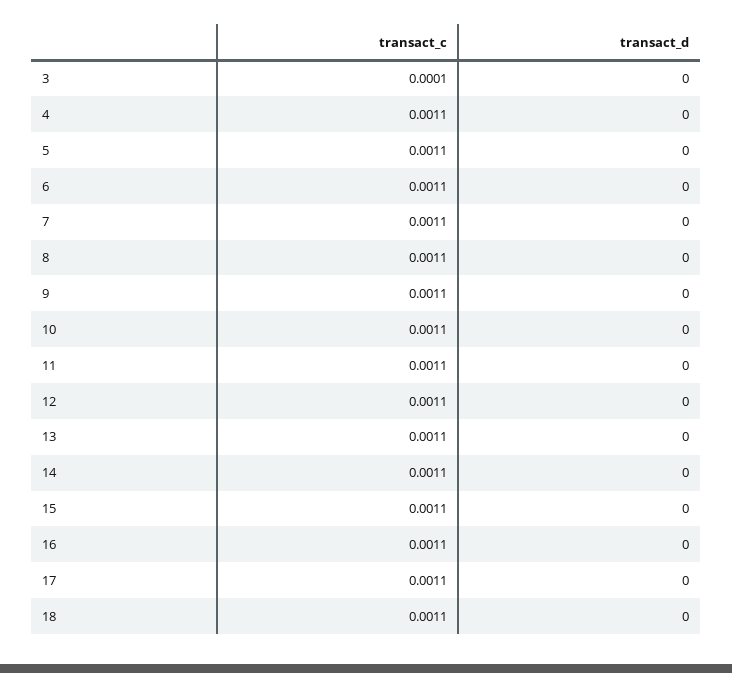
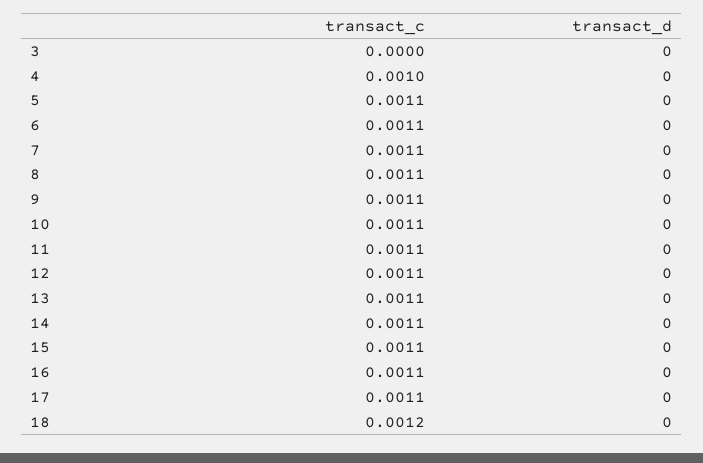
  {
    "transact_c": {
-     "3": 0.0001,
+     "3": 0,
-     "4": 0.0011,
+     "4": 0.001,
      "5": 0.0011,
      "6": 0.0011,
      "7": 0.0011,
      "8": 0.0011,
      "9": 0.0011,
      "10": 0.0011,
      "11": 0.0011,
      "12": 0.0011,
      "13": 0.0011,
      "14": 0.0011,
      "15": 0.0011,
      "16": 0.0011,
      "17": 0.0011,
-     "18": 0.0011
+     "18": 0.0012
    },
    "transact_d": {
      "3": 0,
      "4": 0,
      "5": 0,
      "6": 0,
      "7": 0,
      "8": 0,
      "9": 0,
      "10": 0,
      "11": 0,
      "12": 0,
      "13": 0,
      "14": 0,
      "15": 0,
      "16": 0,
      "17": 0,
      "18": 0
    }
  }

